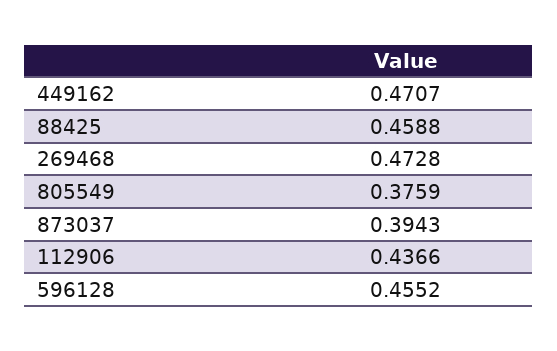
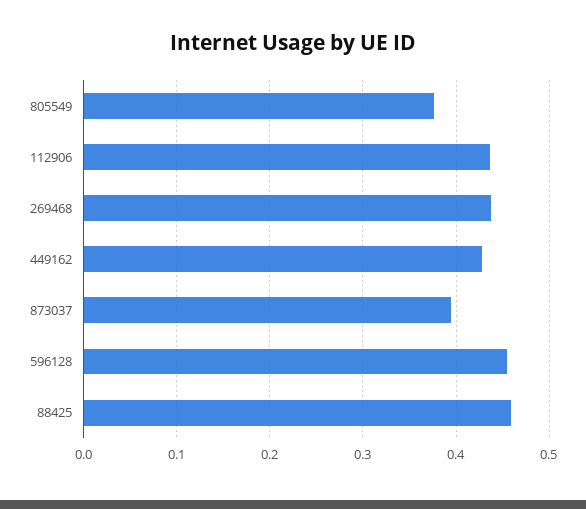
  {
-   "449162": 0.4707,
+   "449162": 0.43,
    "88425": 0.4588,
-   "269468": 0.4728,
+   "269468": 0.44,
    "805549": 0.3759,
    "873037": 0.3943,
    "112906": 0.4366,
    "596128": 0.4552
  }

